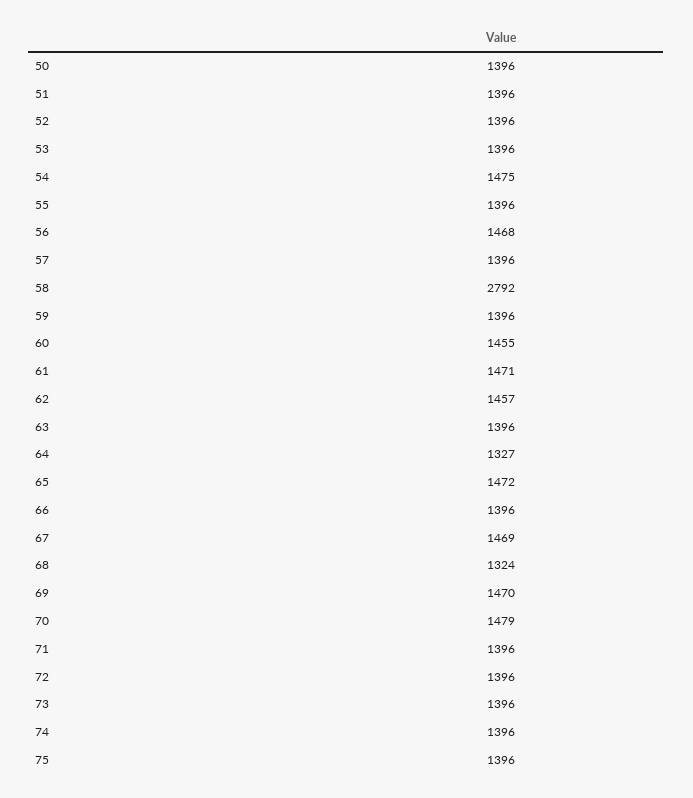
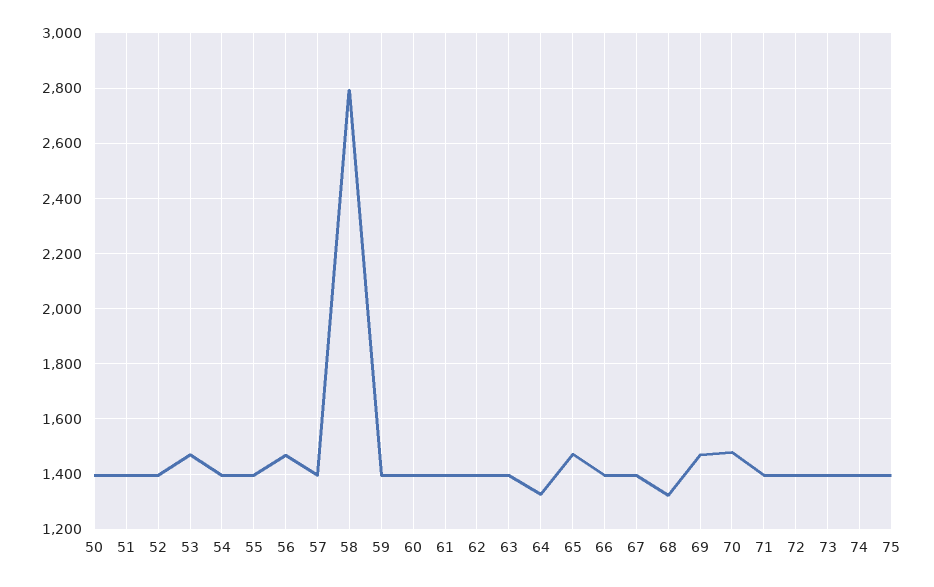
  {
    "50": 1396,
    "51": 1396,
    "52": 1396,
-   "53": 1396,
+   "53": 1475,
-   "54": 1475,
+   "54": 1400,
    "55": 1396,
    "56": 1468,
    "57": 1396,
    "58": 2792,
    "59": 1396,
-   "60": 1455,
+   "60": 1400,
-   "61": 1471,
+   "61": 1400,
-   "62": 1457,
+   "62": 1400,
    "63": 1396,
    "64": 1327,
    "65": 1472,
    "66": 1396,
-   "67": 1469,
+   "67": 1400,
    "68": 1324,
    "69": 1470,
    "70": 1479,
    "71": 1396,
    "72": 1396,
    "73": 1396,
    "74": 1396,
    "75": 1396
  }

